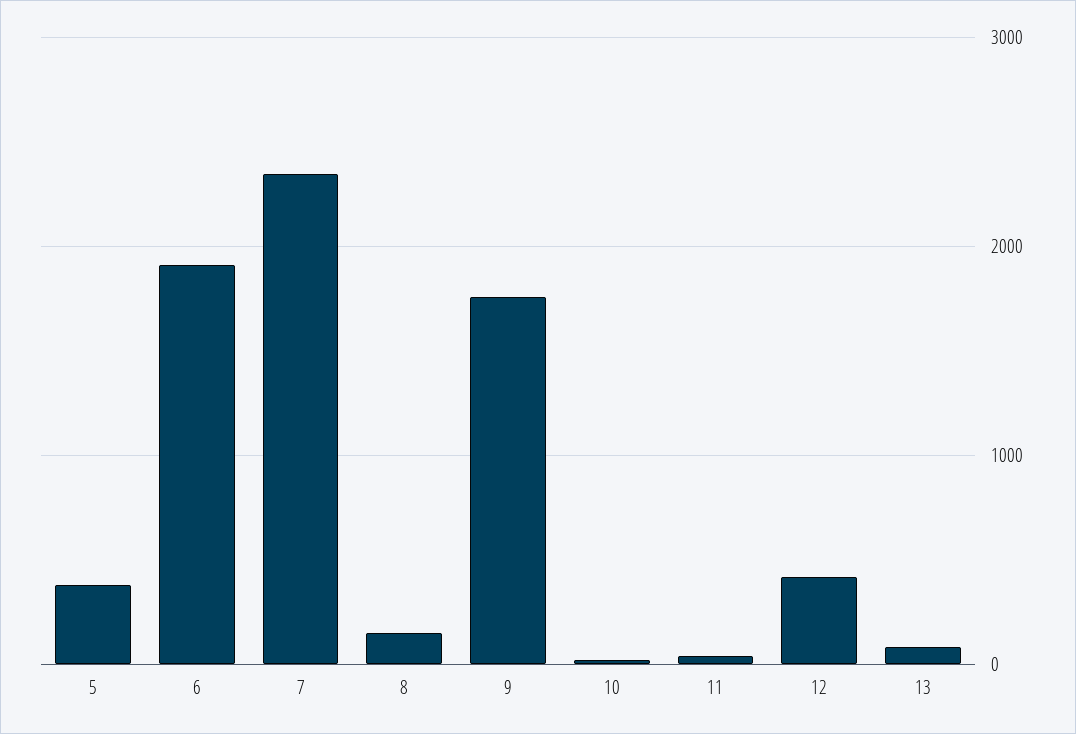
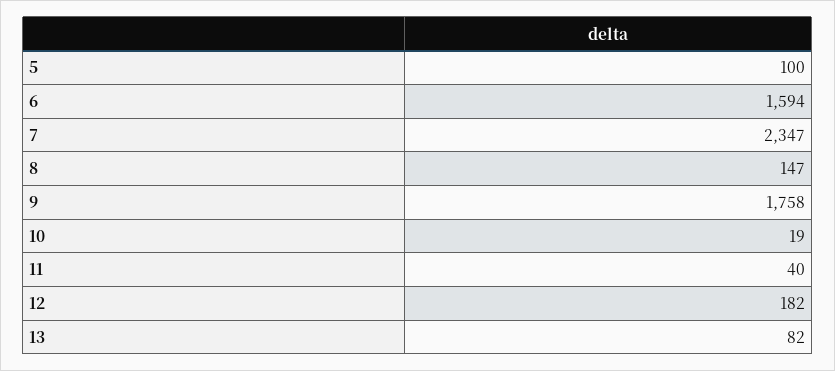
  {
-   "5": 400,
+   "5": 100,
-   "6": 1900,
+   "6": 1594,
    "7": 2347,
    "8": 147,
    "9": 1758,
    "10": 19,
    "11": 40,
-   "12": 400,
+   "12": 182,
    "13": 82
  }

